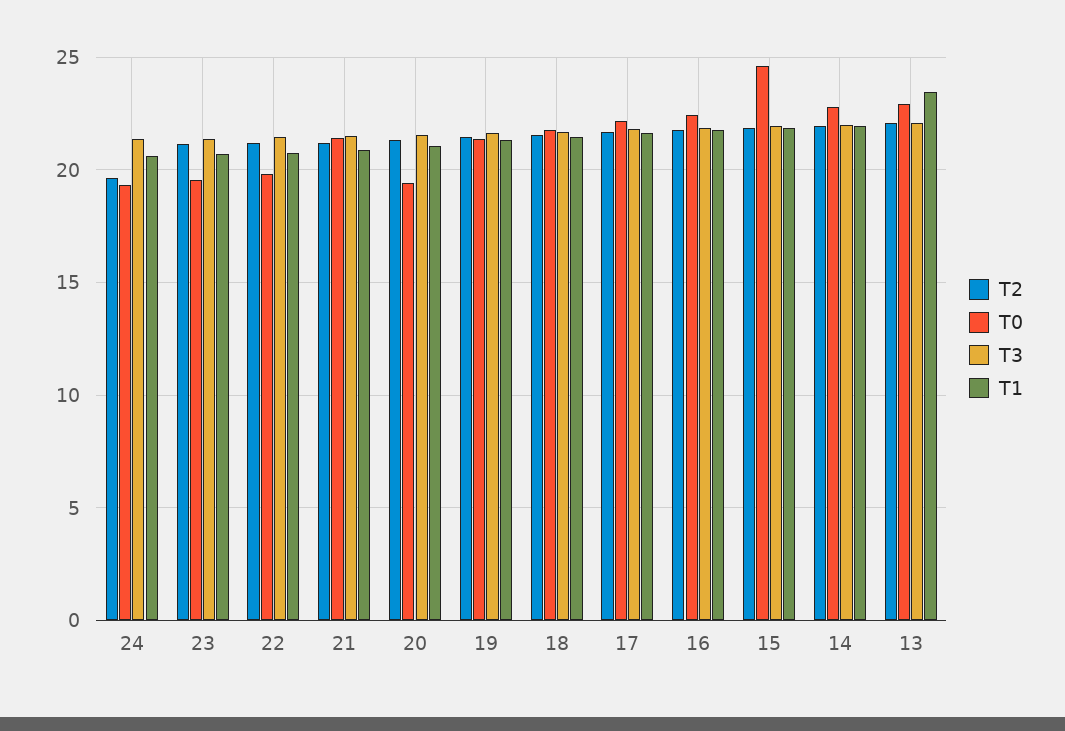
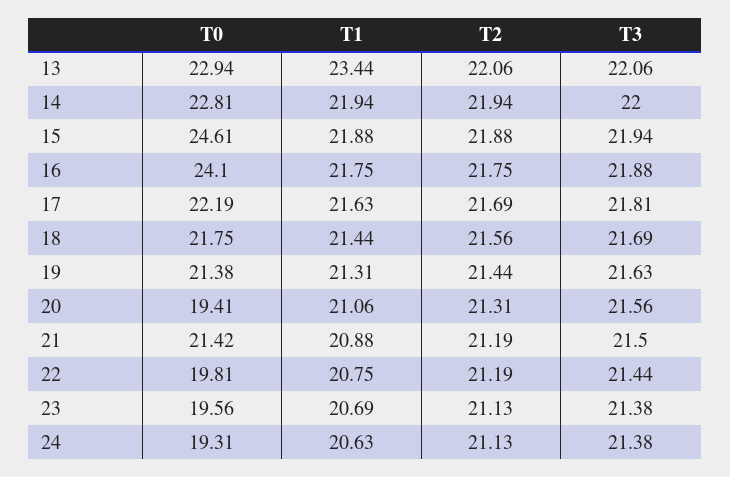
  {
    "T2": {
-     "24": 19.5,
+     "24": 21.13,
      "23": 21.13,
      "22": 21.19,
      "21": 21.19,
      "20": 21.31,
      "19": 21.44,
      "18": 21.56,
      "17": 21.69,
      "16": 21.75,
      "15": 21.88,
      "14": 21.94,
      "13": 22.06
    },
    "T0": {
      "24": 19.31,
      "23": 19.56,
      "22": 19.81,
      "21": 21.42,
      "20": 19.41,
      "19": 21.38,
      "18": 21.75,
      "17": 22.19,
-     "16": 22.5,
+     "16": 24.1,
      "15": 24.61,
      "14": 22.81,
      "13": 22.94
    },
    "T3": {
      "24": 21.38,
      "23": 21.38,
      "22": 21.44,
      "21": 21.5,
      "20": 21.56,
      "19": 21.63,
      "18": 21.69,
      "17": 21.81,
      "16": 21.88,
      "15": 21.94,
      "14": 22,
      "13": 22.06
    },
    "T1": {
      "24": 20.63,
      "23": 20.69,
      "22": 20.75,
      "21": 20.88,
      "20": 21.06,
      "19": 21.31,
      "18": 21.44,
      "17": 21.63,
      "16": 21.75,
      "15": 21.88,
      "14": 21.94,
      "13": 23.44
    }
  }

